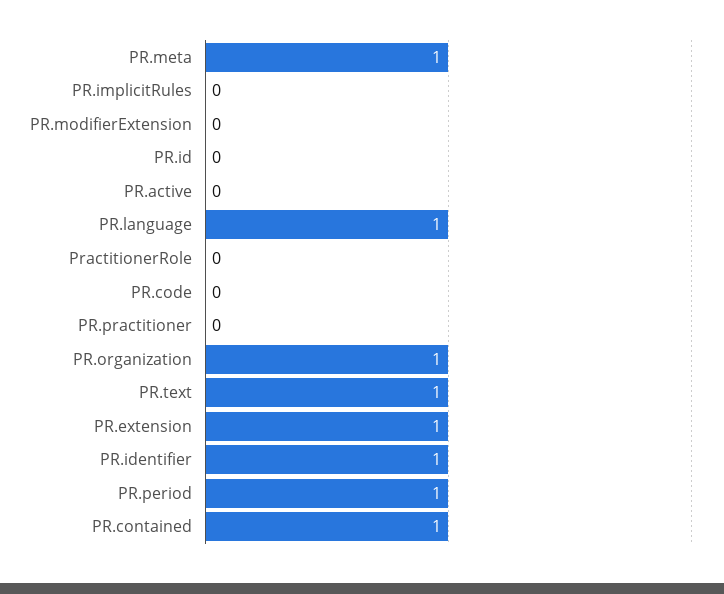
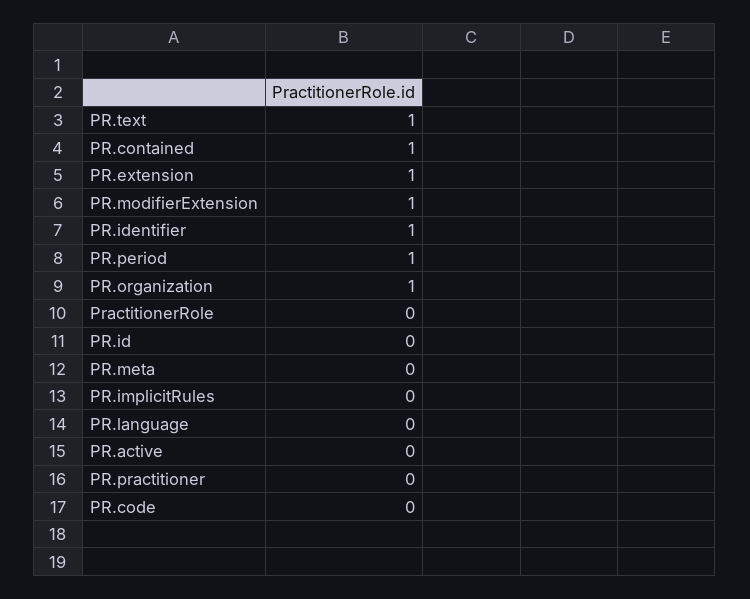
  {
-   "PR.meta": 1,
+   "PR.meta": 0,
    "PR.implicitRules": 0,
-   "PR.modifierExtension": 0,
+   "PR.modifierExtension": 1,
    "PR.id": 0,
    "PR.active": 0,
-   "PR.language": 1,
+   "PR.language": 0,
    "PractitionerRole": 0,
    "PR.code": 0,
    "PR.practitioner": 0,
    "PR.organization": 1,
    "PR.text": 1,
    "PR.extension": 1,
    "PR.identifier": 1,
    "PR.period": 1,
    "PR.contained": 1
  }

